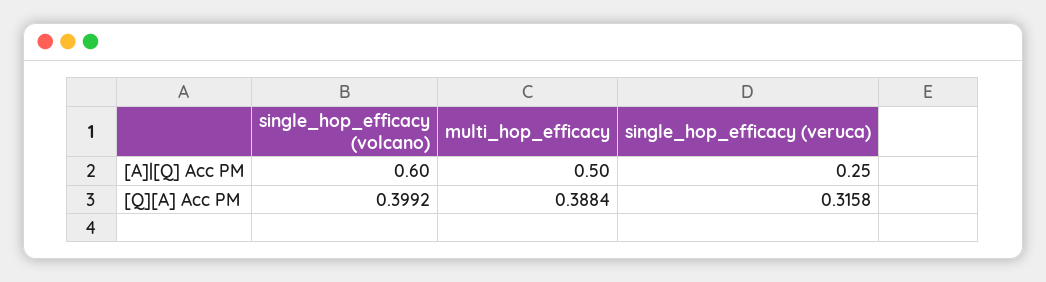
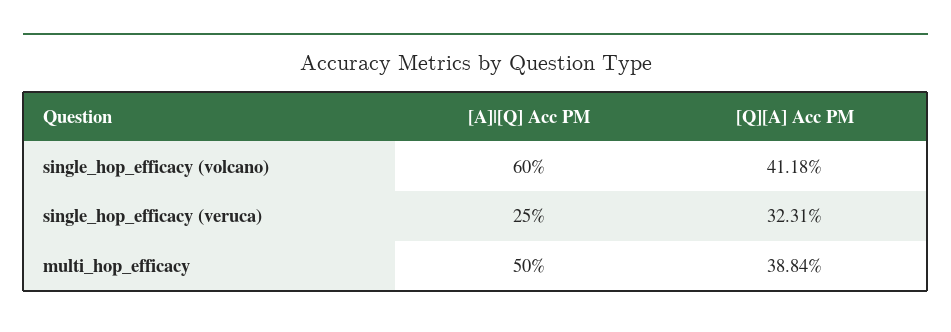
  {
    "single_hop_efficacy (volcano)": {
      "[A]|[Q] Acc PM": 0.6,
-     "[Q][A] Acc PM": 0.3992
+     "[Q][A] Acc PM": 0.4118
    },
    "multi_hop_efficacy": {
      "[A]|[Q] Acc PM": 0.5,
      "[Q][A] Acc PM": 0.3884
    },
    "single_hop_efficacy (veruca)": {
      "[A]|[Q] Acc PM": 0.25,
-     "[Q][A] Acc PM": 0.3158
+     "[Q][A] Acc PM": 0.3231
    }
  }

